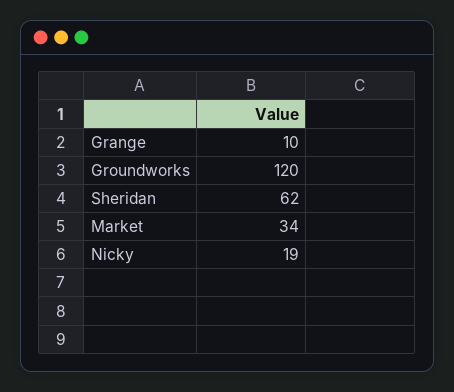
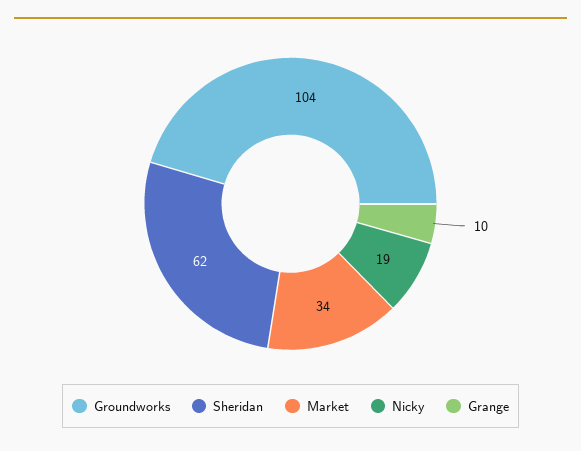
  {
    "Grange": 10,
-   "Groundworks": 120,
+   "Groundworks": 104,
    "Sheridan": 62,
    "Market": 34,
    "Nicky": 19
  }

